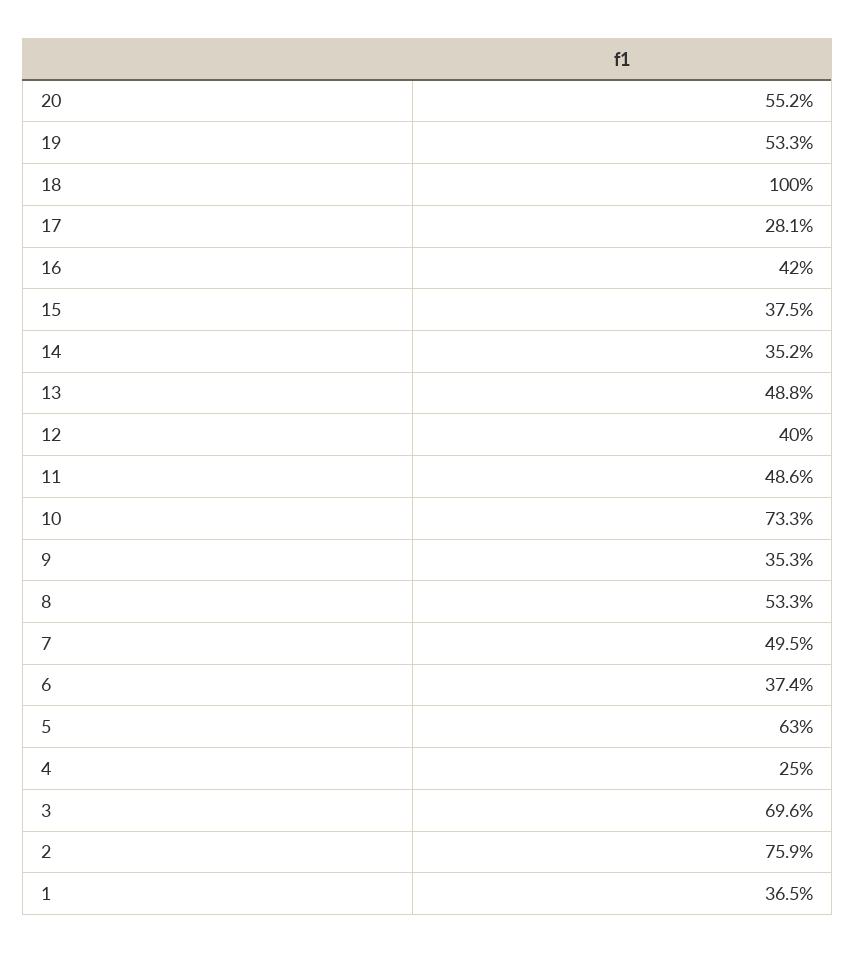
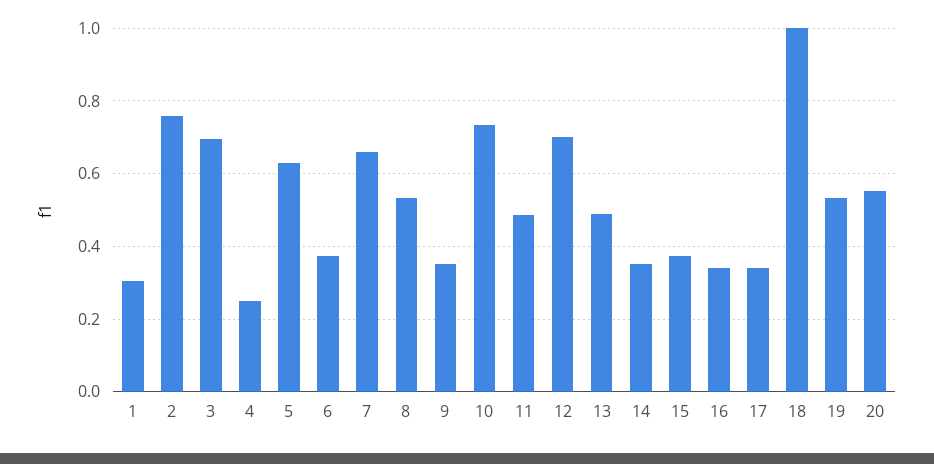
  {
    "20": 0.552,
    "19": 0.533,
    "18": 1,
-   "17": 0.281,
+   "17": 0.34,
-   "16": 0.42,
+   "16": 0.34,
    "15": 0.375,
    "14": 0.352,
    "13": 0.488,
-   "12": 0.4,
+   "12": 0.7,
    "11": 0.486,
    "10": 0.733,
    "9": 0.353,
    "8": 0.533,
-   "7": 0.495,
+   "7": 0.66,
    "6": 0.374,
    "5": 0.63,
    "4": 0.25,
    "3": 0.696,
    "2": 0.759,
-   "1": 0.365
+   "1": 0.3
  }

